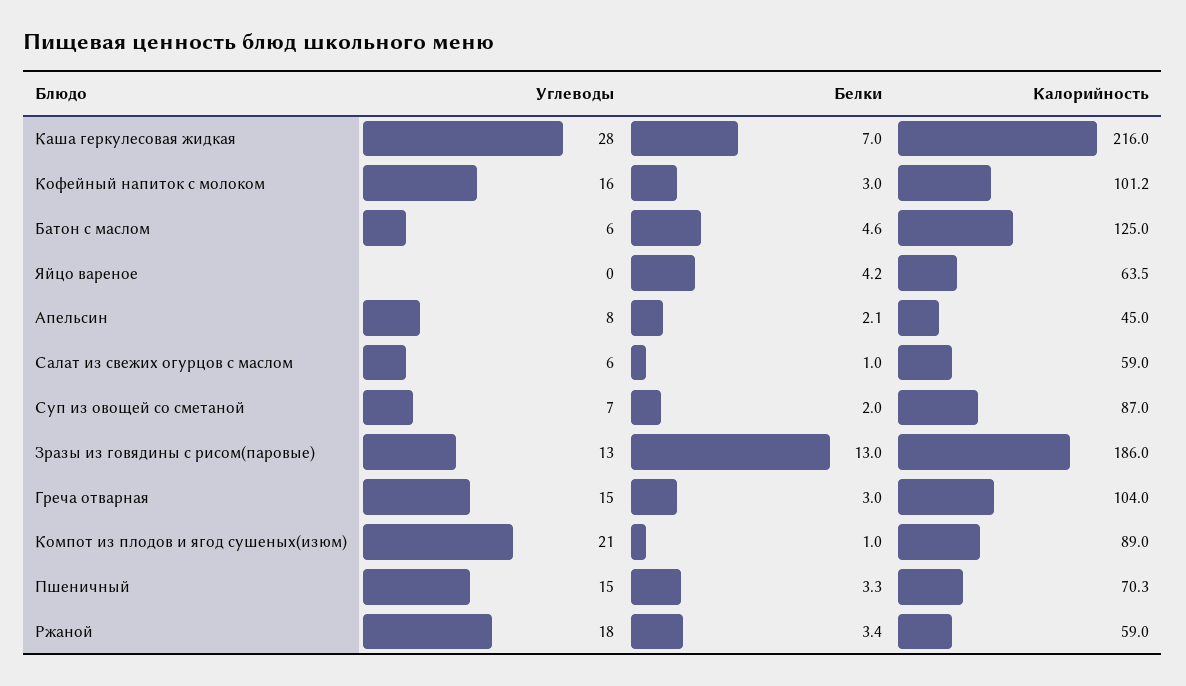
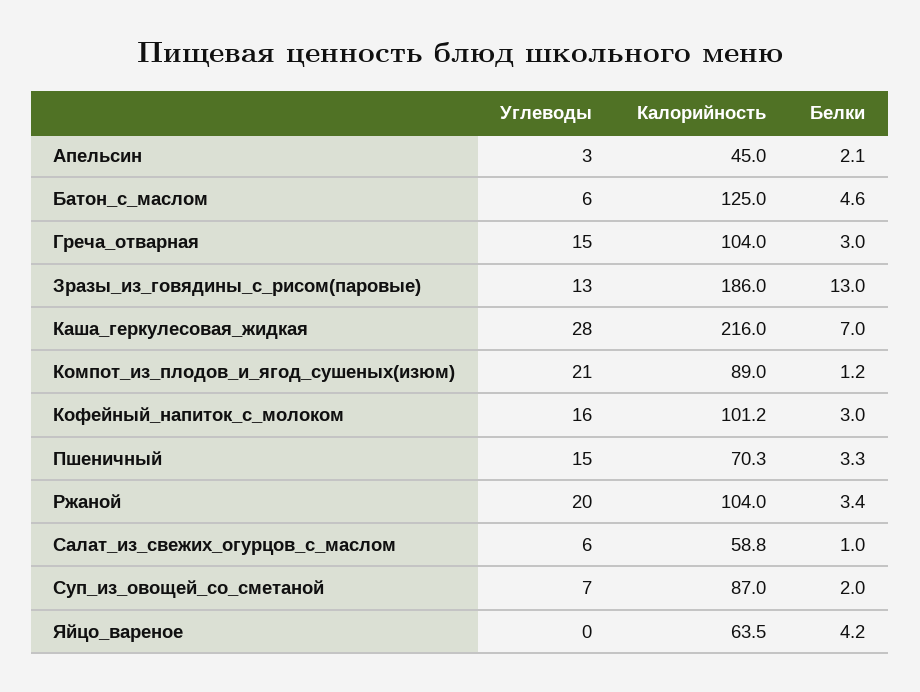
  {
    "Углеводы": {
      "Каша геркулесовая жидкая": 28,
      "Кофейный напиток с молоком": 16,
      "Батон с маслом": 6,
      "Яйцо вареное": 0,
-     "Апельсин": 8,
+     "Апельсин": 3,
      "Салат из свежих огурцов с маслом": 6,
      "Суп из овощей со сметаной": 7,
      "Зразы из говядины с рисом(паровые)": 13,
      "Греча отварная": 15,
      "Компот из плодов и ягод сушеных(изюм)": 21,
      "Пшеничный": 15,
-     "Ржаной": 18
+     "Ржаной": 20
    },
    "Белки": {
      "Каша геркулесовая жидкая": 7,
      "Кофейный напиток с молоком": 3,
      "Батон с маслом": 4.6,
      "Яйцо вареное": 4.2,
      "Апельсин": 2.1,
      "Салат из свежих огурцов с маслом": 1,
      "Суп из овощей со сметаной": 2,
      "Зразы из говядины с рисом(паровые)": 13,
      "Греча отварная": 3,
-     "Компот из плодов и ягод сушеных(изюм)": 1,
+     "Компот из плодов и ягод сушеных(изюм)": 1.2,
      "Пшеничный": 3.3,
      "Ржаной": 3.4
    },
    "Калорийность": {
      "Каша геркулесовая жидкая": 216,
      "Кофейный напиток с молоком": 101.2,
      "Батон с маслом": 125,
      "Яйцо вареное": 63.5,
      "Апельсин": 45,
-     "Салат из свежих огурцов с маслом": 59,
+     "Салат из свежих огурцов с маслом": 58.8,
      "Суп из овощей со сметаной": 87,
      "Зразы из говядины с рисом(паровые)": 186,
      "Греча отварная": 104,
      "Компот из плодов и ягод сушеных(изюм)": 89,
      "Пшеничный": 70.3,
-     "Ржаной": 59
+     "Ржаной": 104
    }
  }

